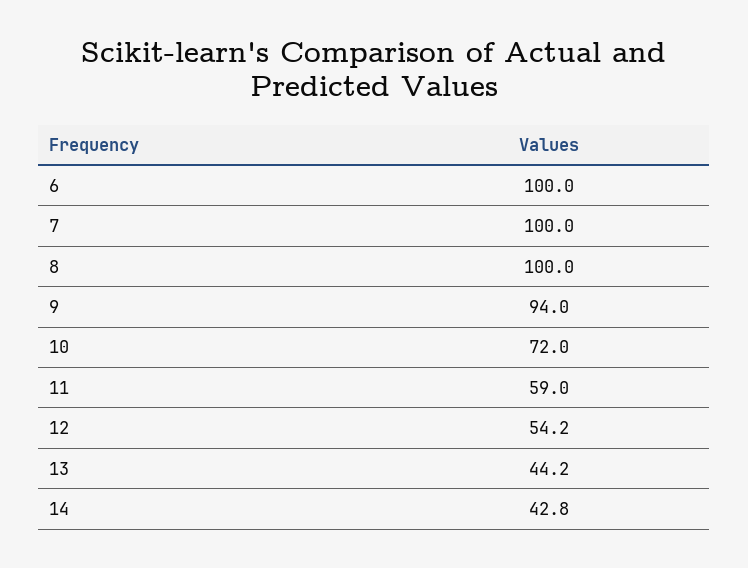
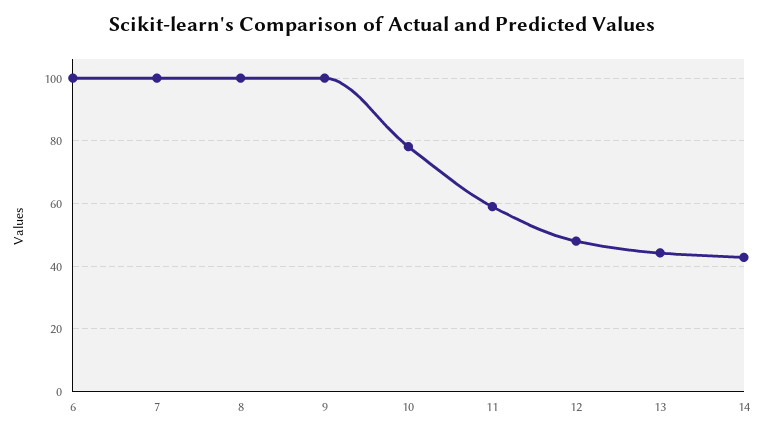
  {
    "6": 100,
    "7": 100,
    "8": 100,
-   "9": 94,
+   "9": 100,
-   "10": 72,
+   "10": 78,
    "11": 59,
-   "12": 54.2,
+   "12": 48,
    "13": 44.2,
    "14": 42.8
  }

